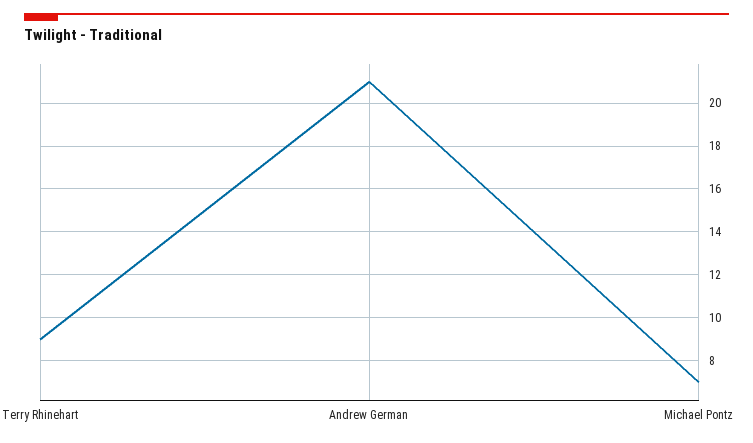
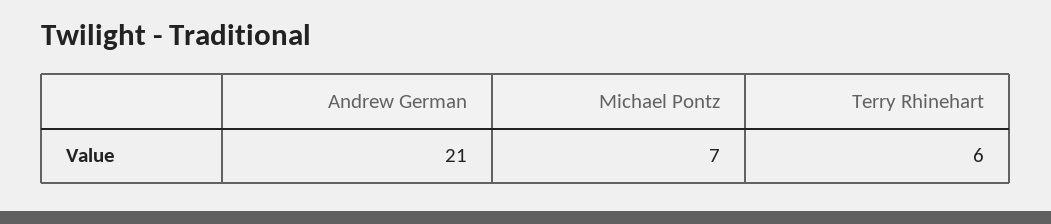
  {
-   "Terry Rhinehart": 9,
+   "Terry Rhinehart": 6,
    "Andrew German": 21,
    "Michael Pontz": 7
  }

